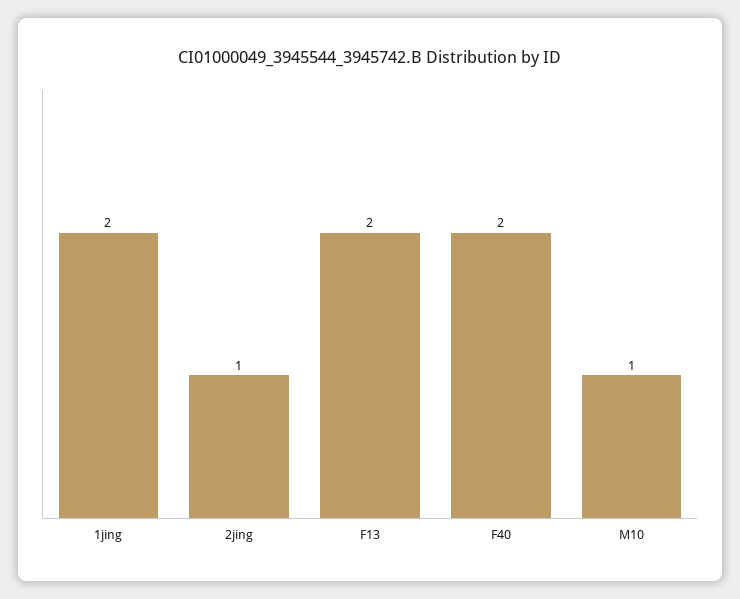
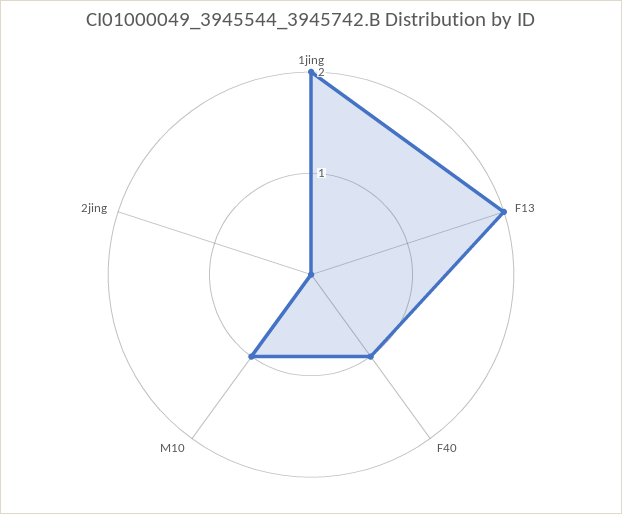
  {
    "1jing": 2,
-   "2jing": 1,
+   "2jing": 0,
    "F13": 2,
-   "F40": 2,
+   "F40": 1,
    "M10": 1
  }

